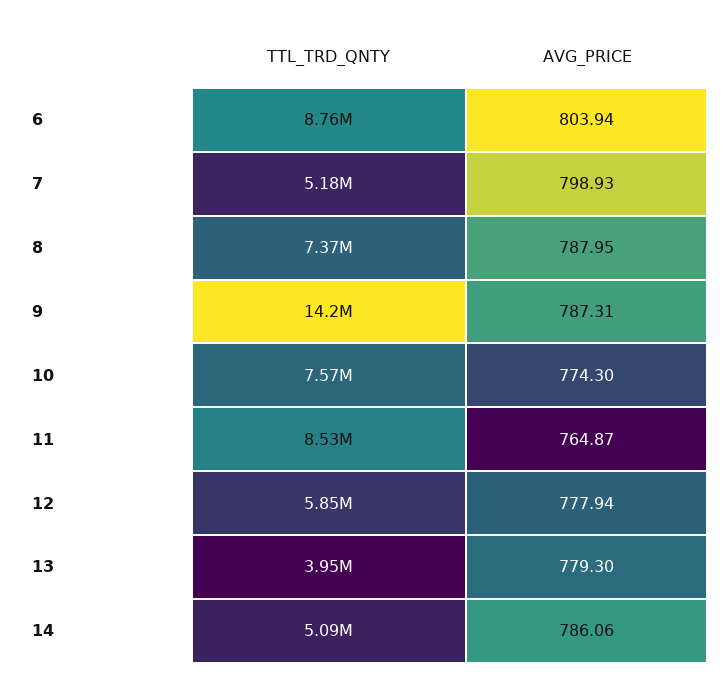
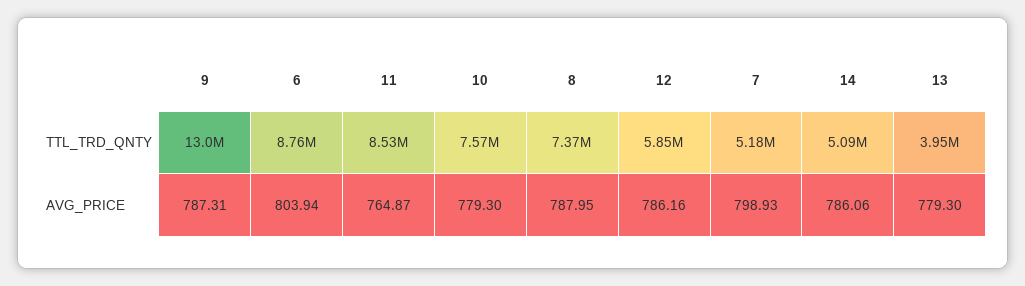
  {
    "TTL_TRD_QNTY": {
      "6": 8760000,
      "7": 5180000,
      "8": 7370000,
-     "9": 14200000,
+     "9": 13000000,
      "10": 7570000,
      "11": 8530000,
      "12": 5850000,
      "13": 3950000,
      "14": 5090000
    },
    "AVG_PRICE": {
      "6": 803.94,
      "7": 798.93,
      "8": 787.95,
      "9": 787.31,
-     "10": 774.3,
+     "10": 779.3,
      "11": 764.87,
-     "12": 777.94,
+     "12": 786.16,
      "13": 779.3,
      "14": 786.06
    }
  }

